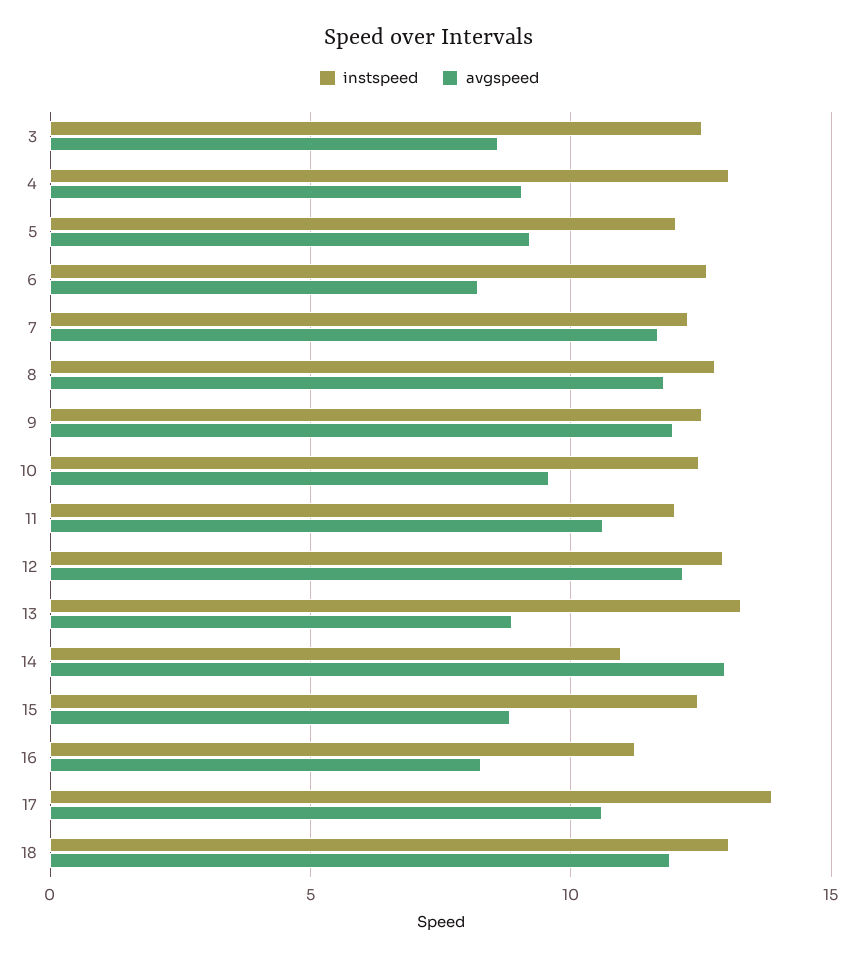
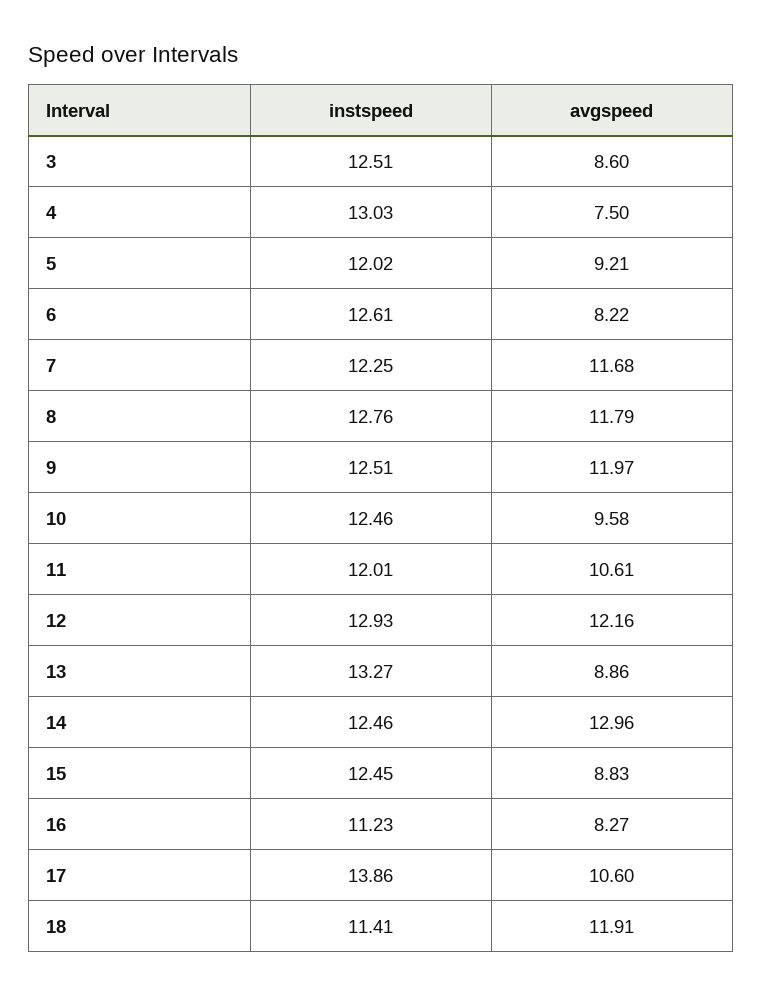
  {
    "instspeed": {
      "3": 12.51,
      "4": 13.03,
      "5": 12.02,
      "6": 12.61,
      "7": 12.25,
      "8": 12.76,
      "9": 12.51,
      "10": 12.46,
      "11": 12.01,
      "12": 12.93,
      "13": 13.27,
-     "14": 11,
+     "14": 12.46,
      "15": 12.45,
      "16": 11.23,
      "17": 13.86,
-     "18": 13
+     "18": 11.41
    },
    "avgspeed": {
      "3": 8.6,
-     "4": 9,
+     "4": 7.5,
      "5": 9.21,
      "6": 8.22,
      "7": 11.68,
      "8": 11.79,
      "9": 11.97,
      "10": 9.58,
      "11": 10.61,
      "12": 12.16,
      "13": 8.86,
      "14": 12.96,
      "15": 8.83,
      "16": 8.27,
      "17": 10.6,
      "18": 11.91
    }
  }

